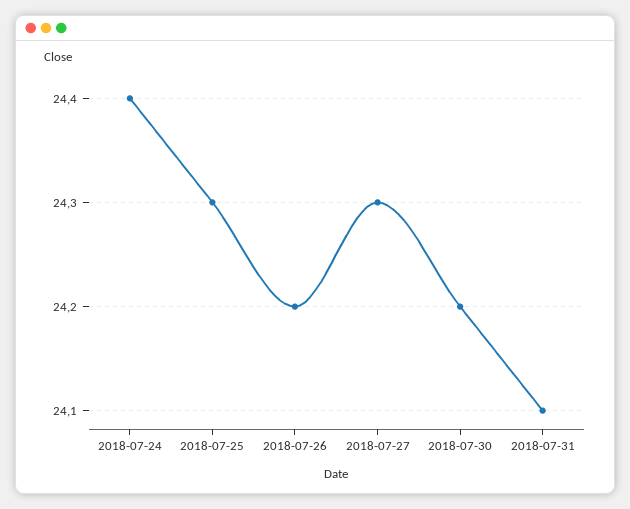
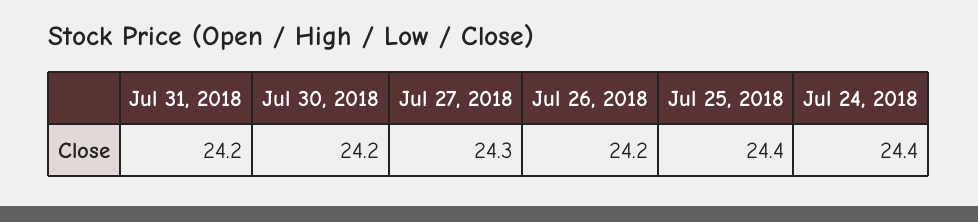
  {
    "2018-07-24": 24.4,
-   "2018-07-25": 24.3,
+   "2018-07-25": 24.4,
    "2018-07-26": 24.2,
    "2018-07-27": 24.3,
    "2018-07-30": 24.2,
-   "2018-07-31": 24.1
+   "2018-07-31": 24.2
  }

